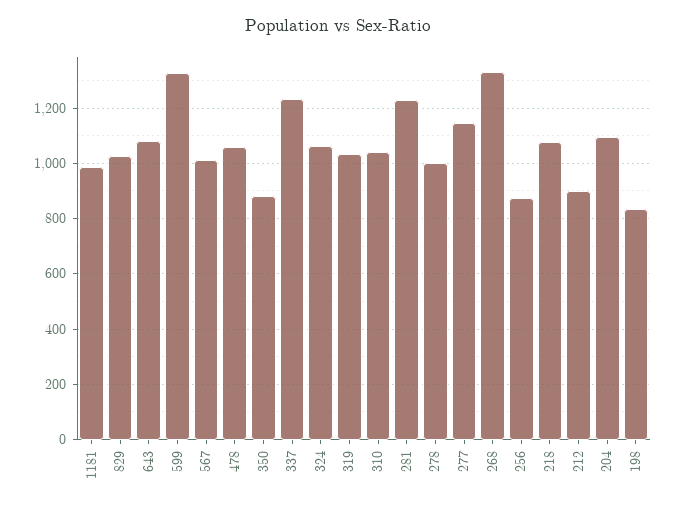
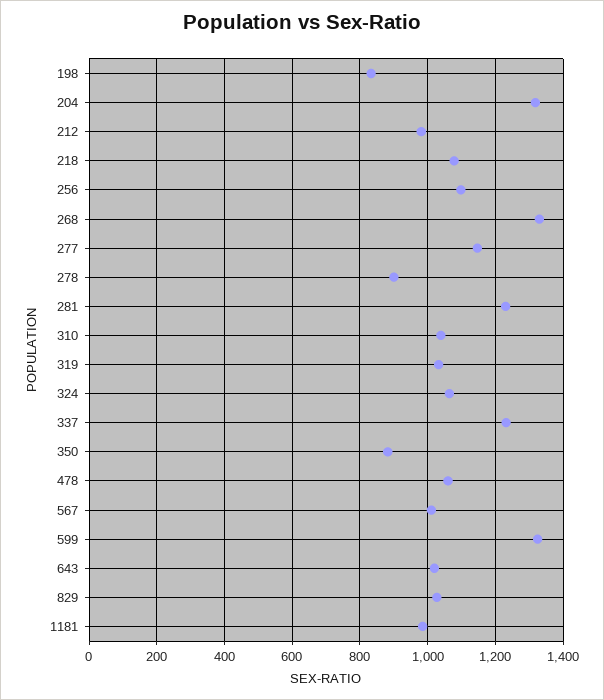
  {
    "1181": 980,
    "829": 1020,
-   "643": 1075,
+   "643": 1020,
    "599": 1320,
    "567": 1020,
    "478": 1060,
    "350": 880,
    "337": 1240,
    "324": 1060,
    "319": 1040,
    "310": 1040,
    "281": 1240,
-   "278": 1000,
+   "278": 900,
    "277": 1140,
    "268": 1340,
-   "256": 875,
+   "256": 1100,
    "218": 1080,
-   "212": 900,
+   "212": 980,
-   "204": 1100,
+   "204": 1320,
    "198": 840
  }

